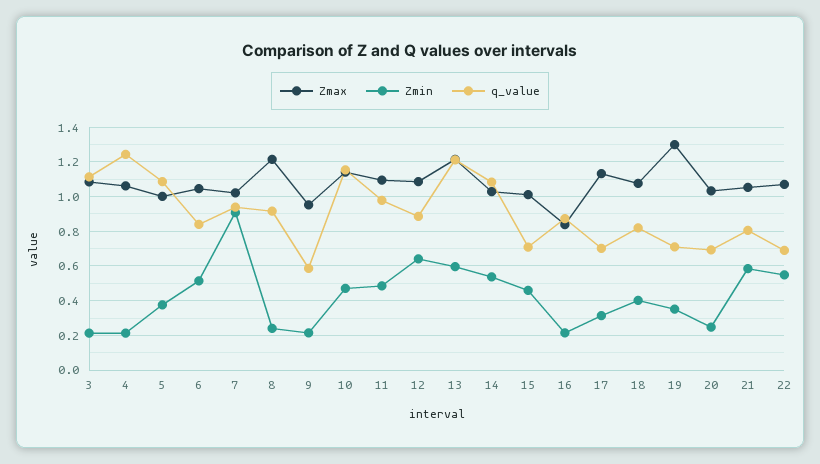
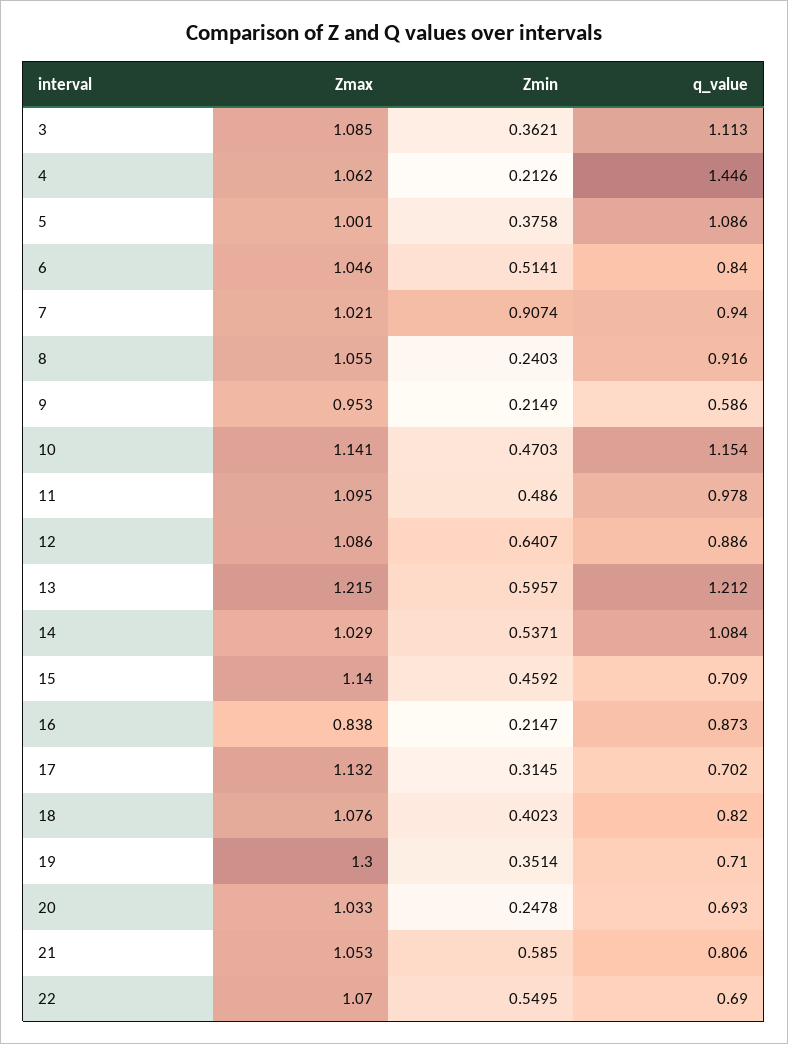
  {
    "Zmax": {
      "3": 1.085,
      "4": 1.062,
      "5": 1.001,
      "6": 1.046,
      "7": 1.021,
-     "8": 1.2,
+     "8": 1.055,
      "9": 0.953,
      "10": 1.141,
      "11": 1.095,
      "12": 1.086,
      "13": 1.215,
      "14": 1.029,
-     "15": 1,
+     "15": 1.14,
      "16": 0.838,
      "17": 1.132,
      "18": 1.076,
      "19": 1.3,
      "20": 1.033,
      "21": 1.053,
      "22": 1.07
    },
    "Zmin": {
-     "3": 0.2,
+     "3": 0.3621,
      "4": 0.2126,
      "5": 0.3758,
      "6": 0.5141,
      "7": 0.9074,
      "8": 0.2403,
      "9": 0.2149,
      "10": 0.4703,
      "11": 0.486,
      "12": 0.6407,
      "13": 0.5957,
      "14": 0.5371,
      "15": 0.4592,
      "16": 0.2147,
      "17": 0.3145,
      "18": 0.4023,
      "19": 0.3514,
      "20": 0.2478,
      "21": 0.585,
      "22": 0.5495
    },
    "q_value": {
      "3": 1.113,
-     "4": 1.25,
+     "4": 1.446,
      "5": 1.086,
      "6": 0.84,
      "7": 0.94,
      "8": 0.916,
      "9": 0.586,
      "10": 1.154,
      "11": 0.978,
      "12": 0.886,
      "13": 1.212,
      "14": 1.084,
      "15": 0.709,
      "16": 0.873,
      "17": 0.702,
      "18": 0.82,
      "19": 0.71,
      "20": 0.693,
      "21": 0.806,
      "22": 0.69
    }
  }

